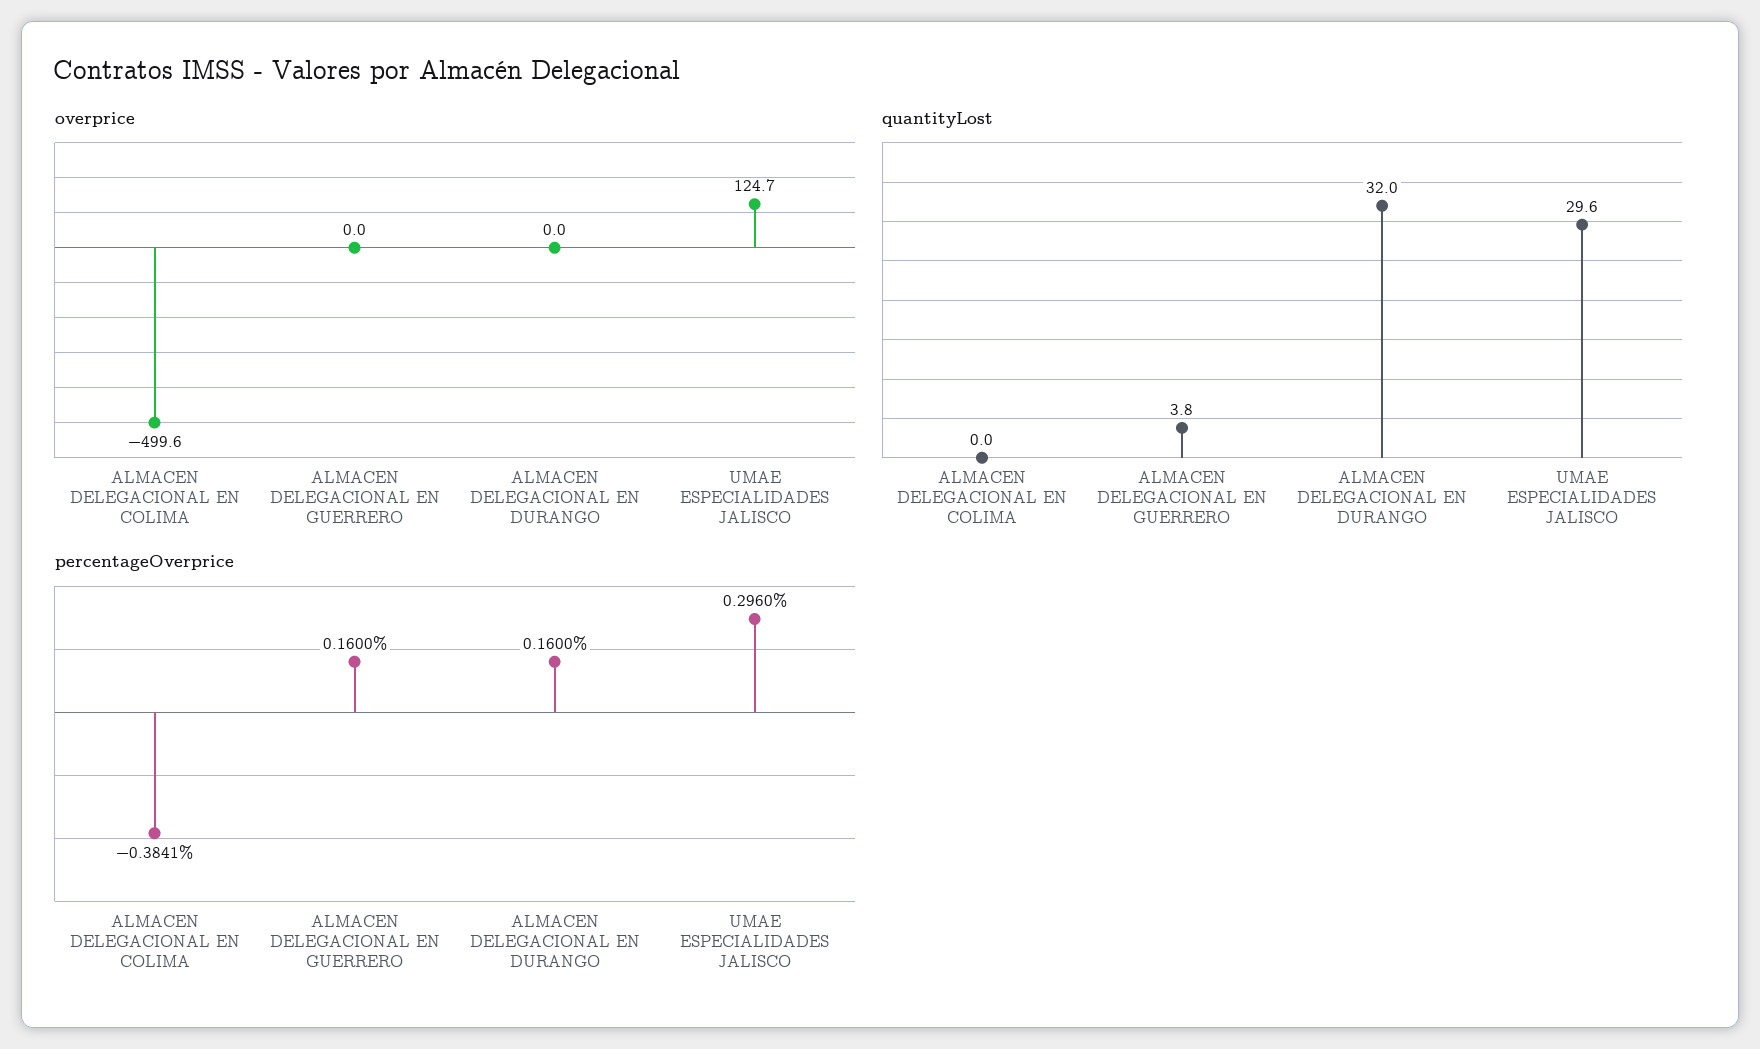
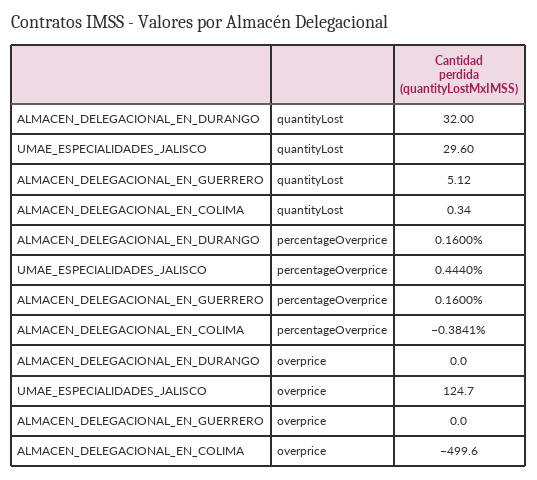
  {
    "overprice": {
      "ALMACEN DELEGACIONAL EN COLIMA": -499.6,
      "ALMACEN DELEGACIONAL EN GUERRERO": 0,
      "ALMACEN DELEGACIONAL EN DURANGO": 0,
      "UMAE ESPECIALIDADES JALISCO": 124.7
    },
    "quantityLost": {
-     "ALMACEN DELEGACIONAL EN COLIMA": 0,
+     "ALMACEN DELEGACIONAL EN COLIMA": 0.34,
-     "ALMACEN DELEGACIONAL EN GUERRERO": 3.8,
+     "ALMACEN DELEGACIONAL EN GUERRERO": 5.12,
      "ALMACEN DELEGACIONAL EN DURANGO": 32,
      "UMAE ESPECIALIDADES JALISCO": 29.6
    },
    "percentageOverprice": {
      "ALMACEN DELEGACIONAL EN COLIMA": -0.3841,
      "ALMACEN DELEGACIONAL EN GUERRERO": 0.16,
      "ALMACEN DELEGACIONAL EN DURANGO": 0.16,
-     "UMAE ESPECIALIDADES JALISCO": 0.296
+     "UMAE ESPECIALIDADES JALISCO": 0.444
    }
  }

